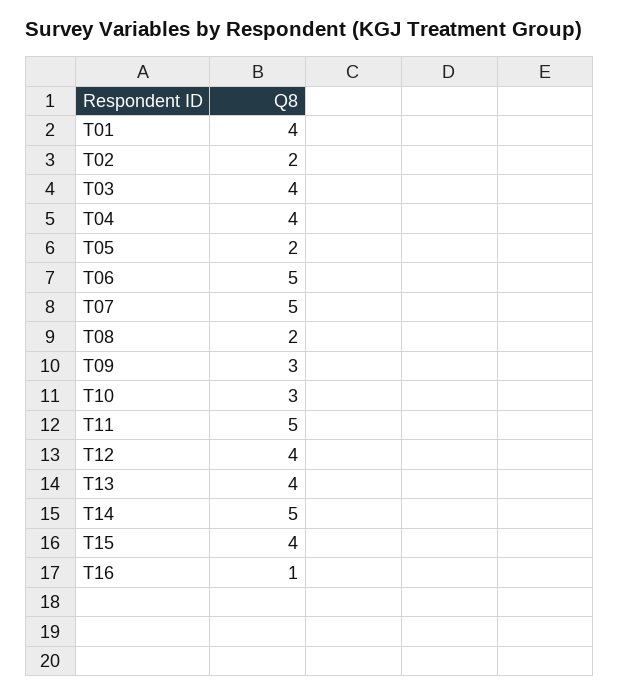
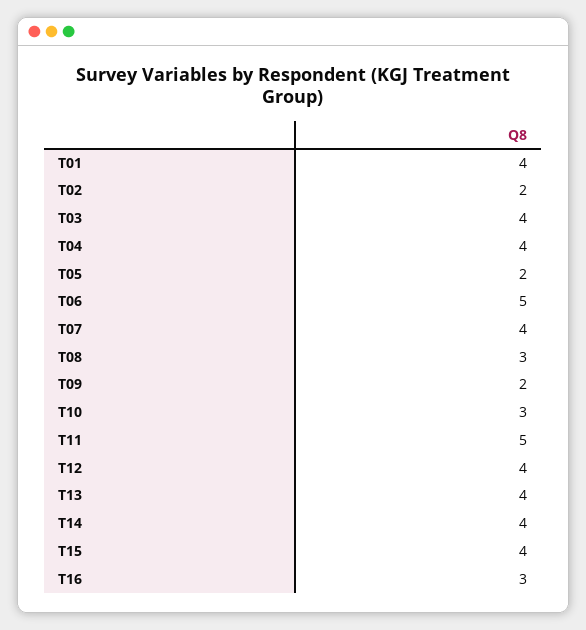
  {
    "T01": 4,
    "T02": 2,
    "T03": 4,
    "T04": 4,
    "T05": 2,
    "T06": 5,
-   "T07": 5,
+   "T07": 4,
-   "T08": 2,
+   "T08": 3,
-   "T09": 3,
+   "T09": 2,
    "T10": 3,
    "T11": 5,
    "T12": 4,
    "T13": 4,
-   "T14": 5,
+   "T14": 4,
    "T15": 4,
-   "T16": 1
+   "T16": 3
  }

